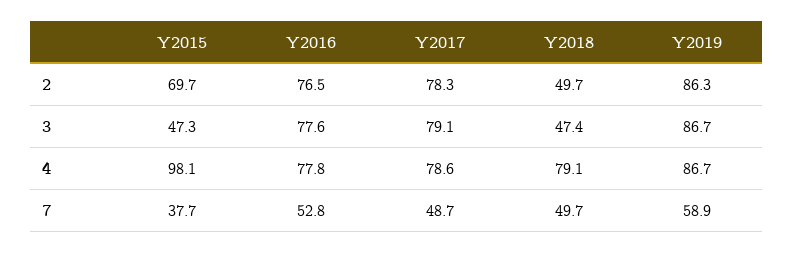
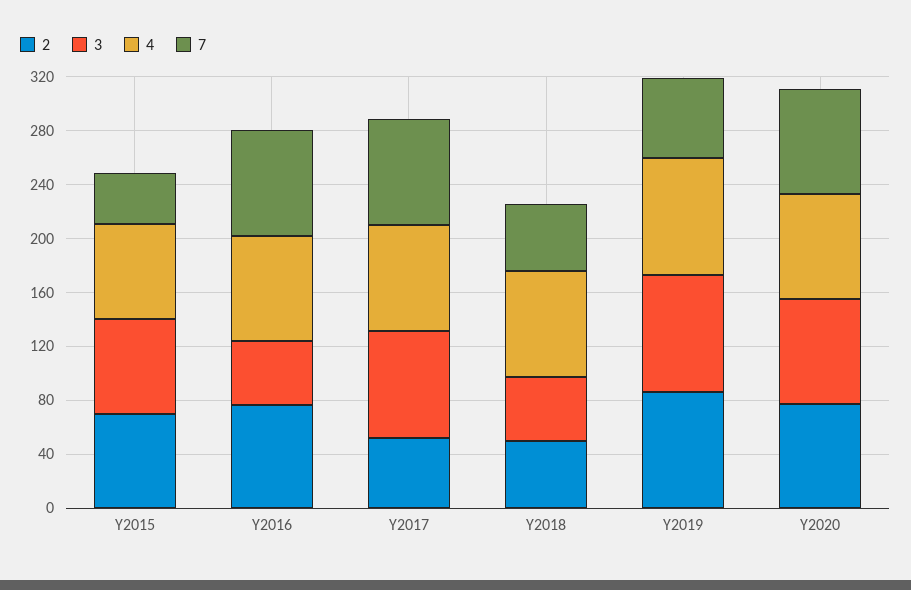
  {
    "2": {
      "Y2015": 69.7,
      "Y2016": 76.5,
-     "Y2017": 78.3,
+     "Y2017": 50,
      "Y2018": 49.7,
-     "Y2019": 86.3
+     "Y2019": 86.3,
+     "Y2020": 80
    },
    "3": {
-     "Y2015": 47.3,
+     "Y2015": 70,
-     "Y2016": 77.6,
+     "Y2016": 50,
      "Y2017": 79.1,
      "Y2018": 47.4,
-     "Y2019": 86.7
+     "Y2019": 86.7,
+     "Y2020": 80
    },
    "4": {
-     "Y2015": 98.1,
+     "Y2015": 70,
      "Y2016": 77.8,
      "Y2017": 78.6,
      "Y2018": 79.1,
-     "Y2019": 86.7
+     "Y2019": 86.7,
+     "Y2020": 80
    },
    "7": {
      "Y2015": 37.7,
-     "Y2016": 52.8,
+     "Y2016": 80,
-     "Y2017": 48.7,
+     "Y2017": 80,
      "Y2018": 49.7,
-     "Y2019": 58.9
+     "Y2019": 58.9,
+     "Y2020": 80
    }
  }

